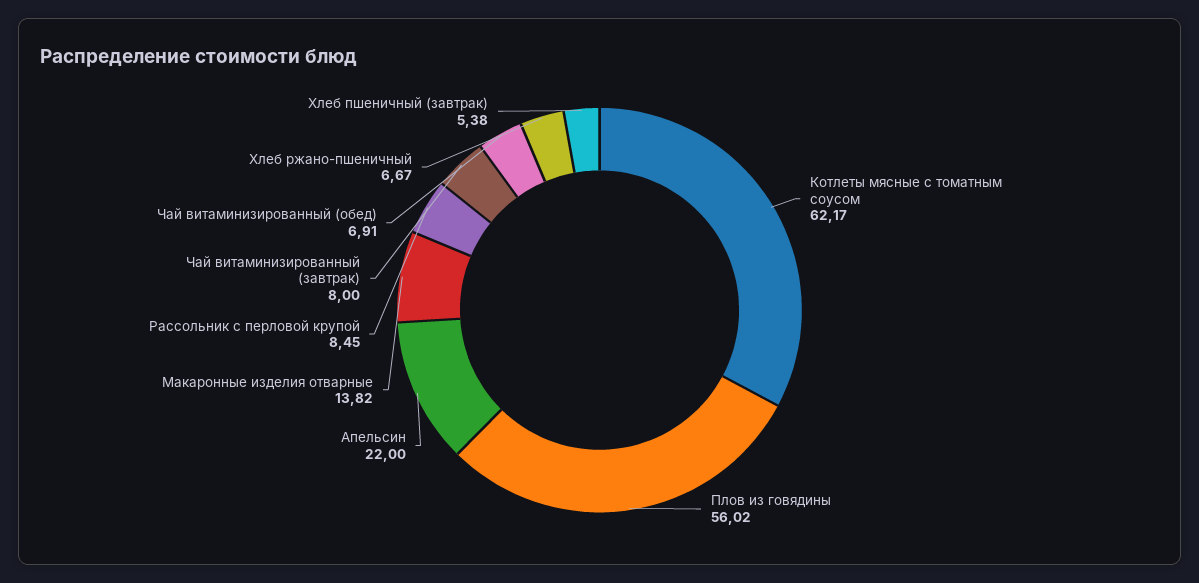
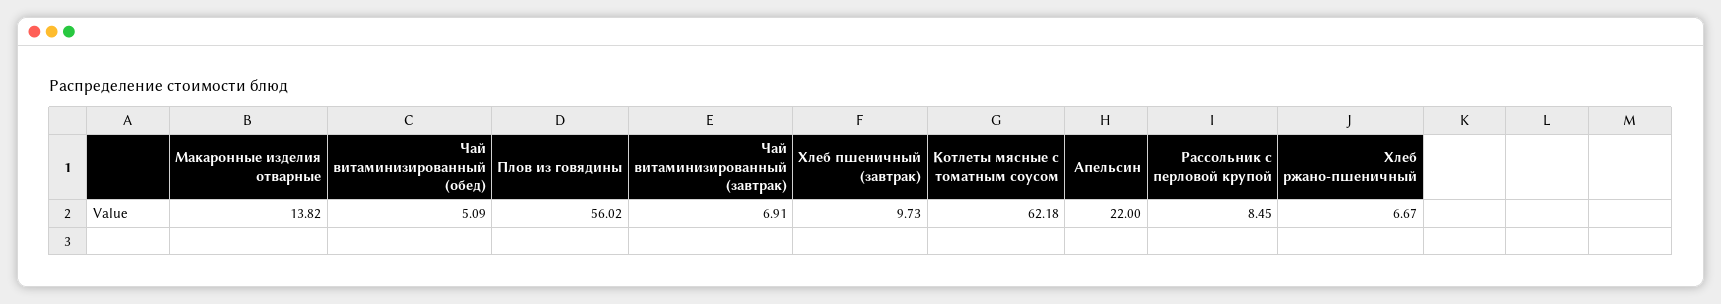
  {
-   "Котлеты мясные с томатным соусом": 62.17,
+   "Котлеты мясные с томатным соусом": 62.18,
    "Плов из говядины": 56.02,
    "Апельсин": 22,
    "Макаронные изделия отварные": 13.82,
    "Рассольник с перловой крупой": 8.45,
-   "Чай витаминизированный (завтрак)": 8,
+   "Чай витаминизированный (завтрак)": 6.91,
-   "Чай витаминизированный (обед)": 6.91,
+   "Чай витаминизированный (обед)": 5.09,
    "Хлеб ржано-пшеничный": 6.67,
-   "Хлеб пшеничный (завтрак)": 5.38
+   "Хлеб пшеничный (завтрак)": 9.73
  }

